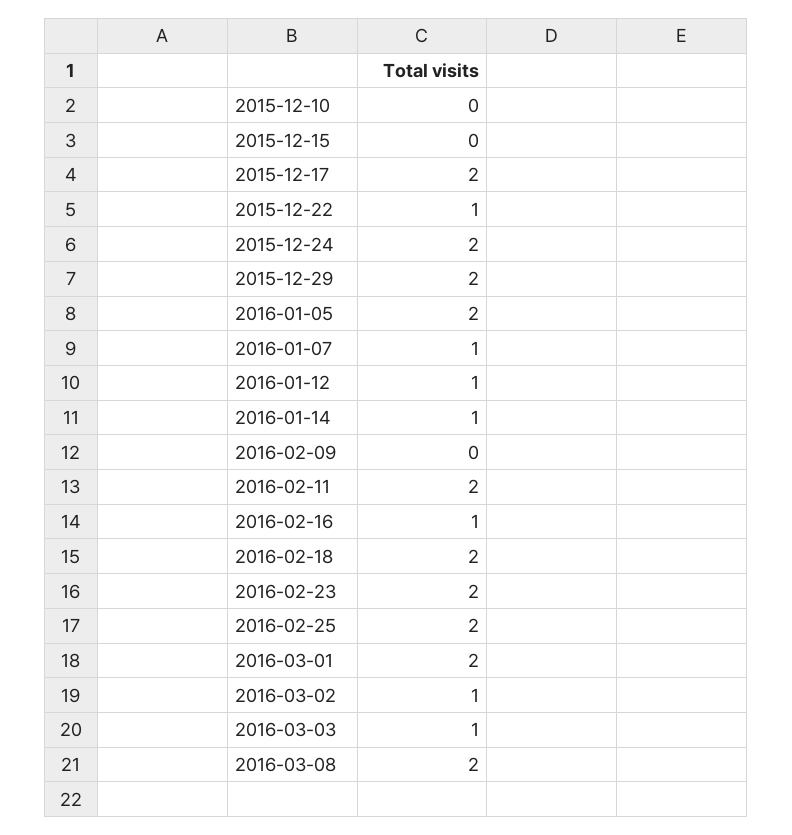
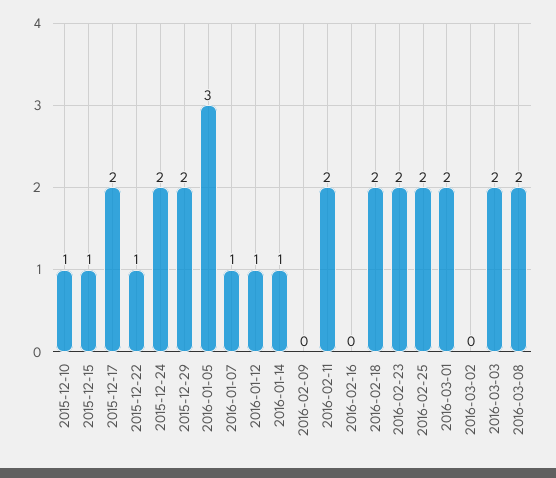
  {
-   "2015-12-10": 0,
+   "2015-12-10": 1,
-   "2015-12-15": 0,
+   "2015-12-15": 1,
    "2015-12-17": 2,
    "2015-12-22": 1,
    "2015-12-24": 2,
    "2015-12-29": 2,
-   "2016-01-05": 2,
+   "2016-01-05": 3,
    "2016-01-07": 1,
    "2016-01-12": 1,
    "2016-01-14": 1,
    "2016-02-09": 0,
    "2016-02-11": 2,
-   "2016-02-16": 1,
+   "2016-02-16": 0,
    "2016-02-18": 2,
    "2016-02-23": 2,
    "2016-02-25": 2,
    "2016-03-01": 2,
-   "2016-03-02": 1,
+   "2016-03-02": 0,
-   "2016-03-03": 1,
+   "2016-03-03": 2,
    "2016-03-08": 2
  }

